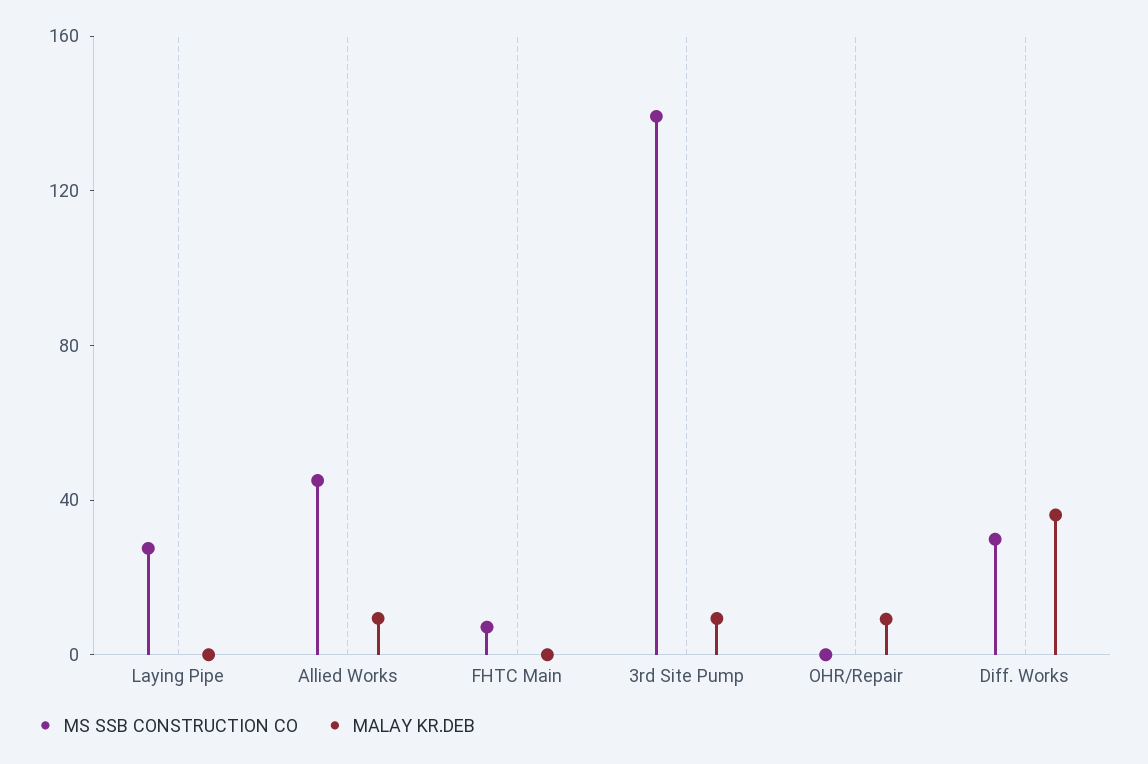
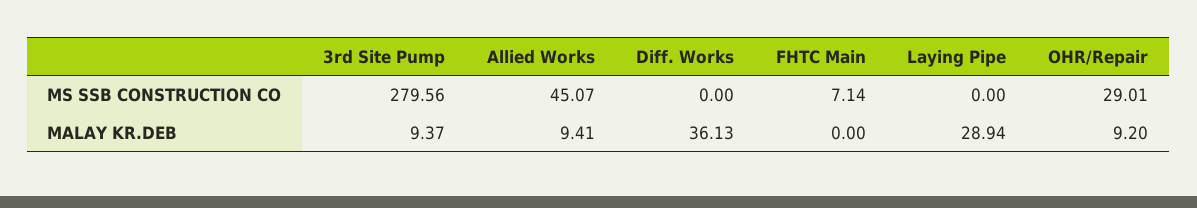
  {
    "MS SSB CONSTRUCTION CO": {
-     "Laying Pipe": 30,
+     "Laying Pipe": 0,
      "Allied Works": 45.07,
      "FHTC Main": 7.14,
-     "3rd Site Pump": 140,
+     "3rd Site Pump": 279.56,
-     "OHR/Repair": 0,
+     "OHR/Repair": 29.01,
-     "Diff. Works": 30
+     "Diff. Works": 0
    },
    "MALAY KR.DEB": {
-     "Laying Pipe": 0,
+     "Laying Pipe": 28.94,
      "Allied Works": 9.41,
      "FHTC Main": 0,
      "3rd Site Pump": 9.37,
      "OHR/Repair": 9.2,
      "Diff. Works": 36.13
    }
  }

